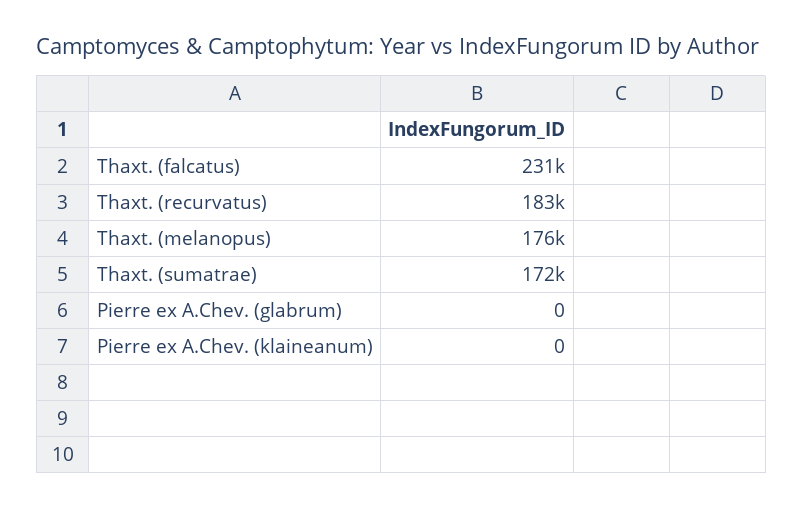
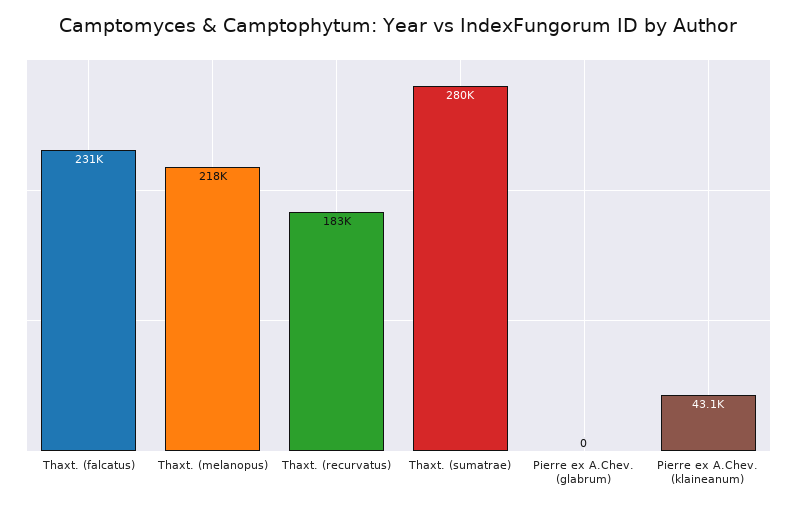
  {
    "Thaxt. (falcatus)": 231000,
    "Thaxt. (recurvatus)": 183000,
-   "Thaxt. (melanopus)": 176000,
+   "Thaxt. (melanopus)": 218000,
-   "Thaxt. (sumatrae)": 172000,
+   "Thaxt. (sumatrae)": 280000,
    "Pierre ex A.Chev. (glabrum)": 0,
-   "Pierre ex A.Chev. (klaineanum)": 0
+   "Pierre ex A.Chev. (klaineanum)": 43100
  }

